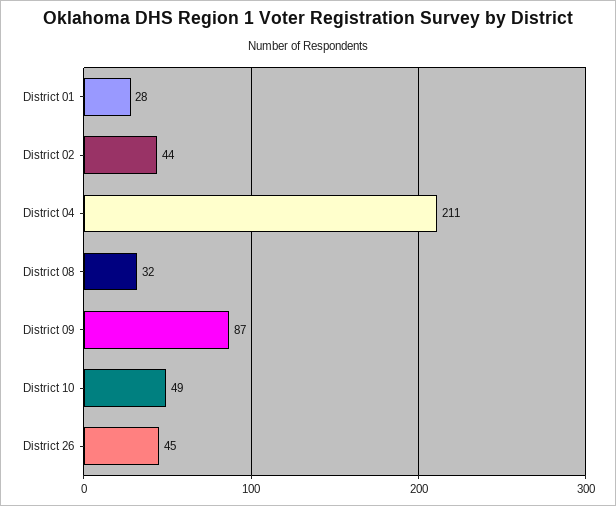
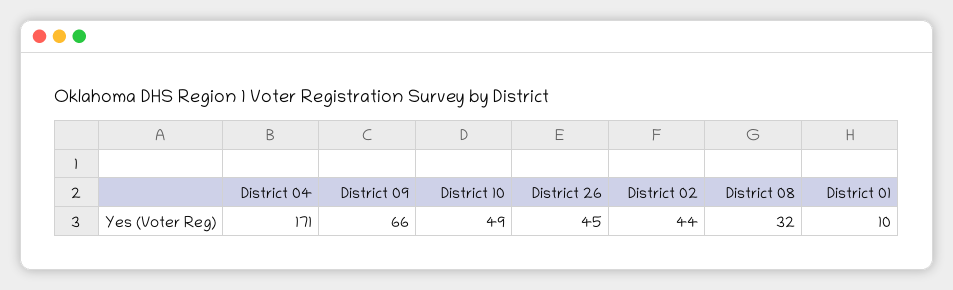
  {
-   "District 01": 28,
+   "District 01": 10,
    "District 02": 44,
-   "District 04": 211,
+   "District 04": 171,
    "District 08": 32,
-   "District 09": 87,
+   "District 09": 66,
    "District 10": 49,
    "District 26": 45
  }

